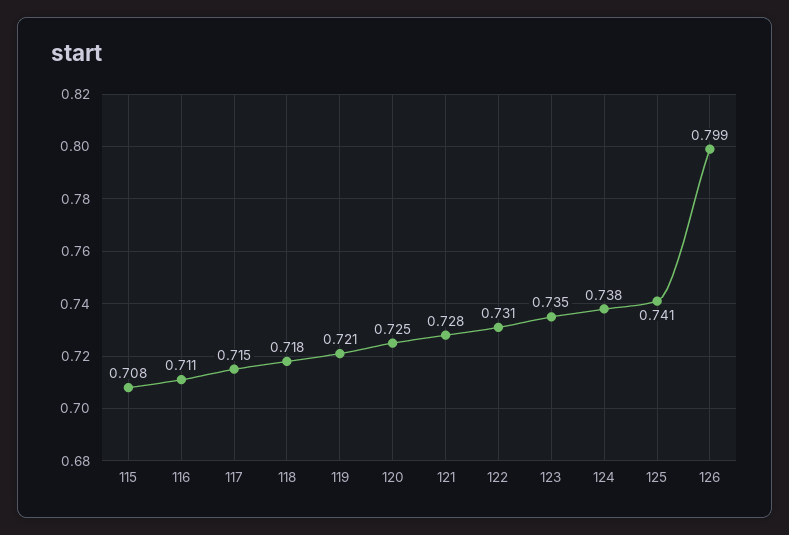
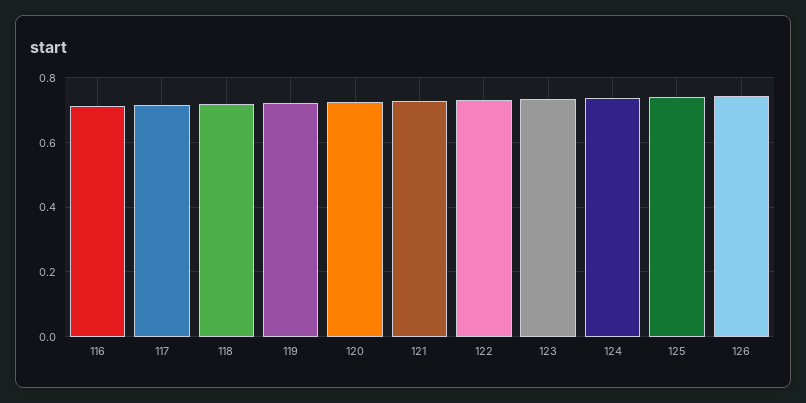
  {
-   "115": 0.708,
    "116": 0.711,
    "117": 0.715,
    "118": 0.718,
    "119": 0.721,
    "120": 0.725,
    "121": 0.728,
    "122": 0.731,
    "123": 0.735,
    "124": 0.738,
    "125": 0.741,
-   "126": 0.799
+   "126": 0.74
  }

